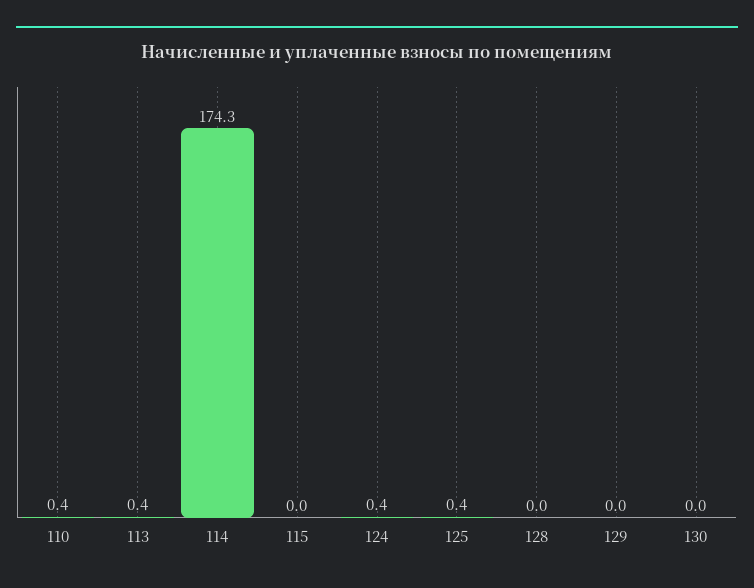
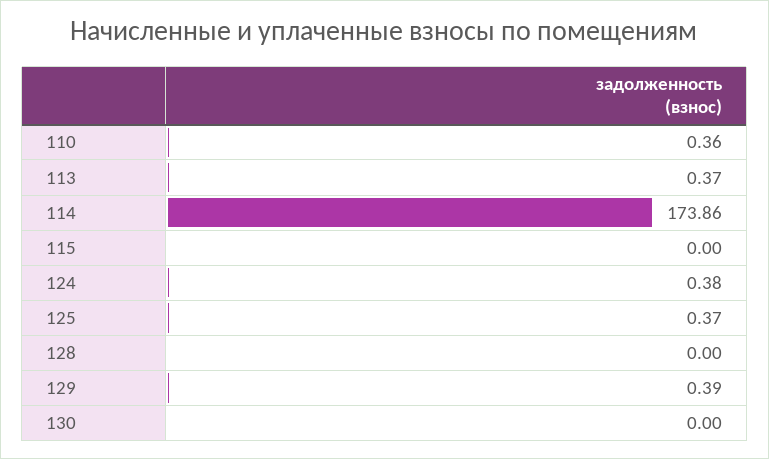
  {
    "110": 0.36,
    "113": 0.37,
-   "114": 174.3,
+   "114": 173.86,
    "115": 0,
    "124": 0.38,
    "125": 0.37,
    "128": 0,
-   "129": 0,
+   "129": 0.39,
    "130": 0
  }

